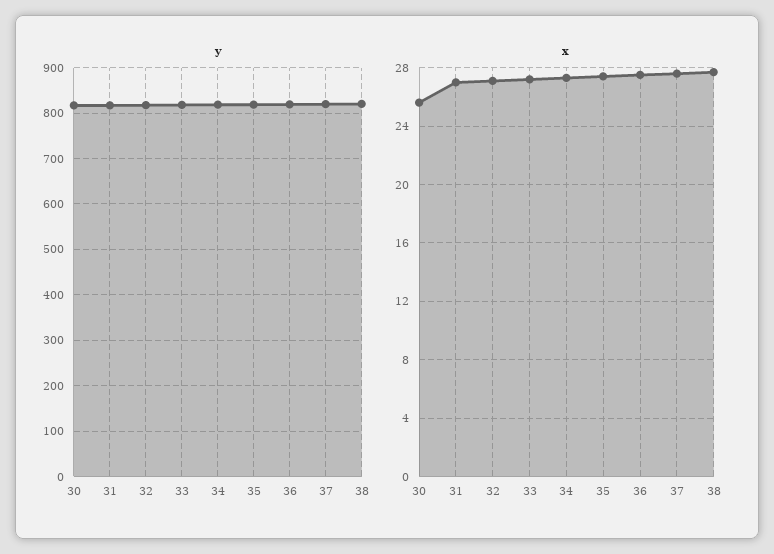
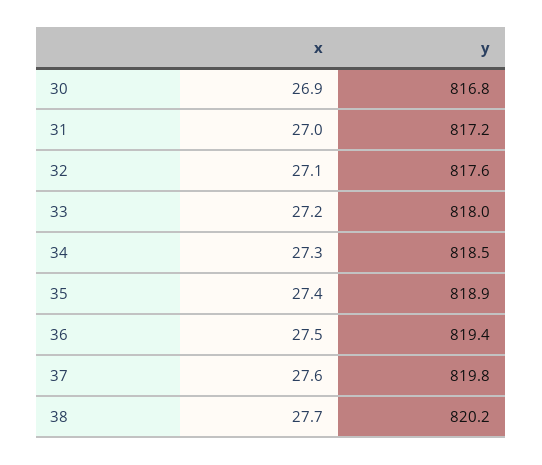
  {
    "y": {
      "30": 816.8,
      "31": 817.2,
      "32": 817.6,
      "33": 818,
      "34": 818.5,
      "35": 818.9,
      "36": 819.4,
      "37": 819.8,
      "38": 820.2
    },
    "x": {
-     "30": 25.5,
+     "30": 26.9,
      "31": 27,
      "32": 27.1,
      "33": 27.2,
      "34": 27.3,
      "35": 27.4,
      "36": 27.5,
      "37": 27.6,
      "38": 27.7
    }
  }

